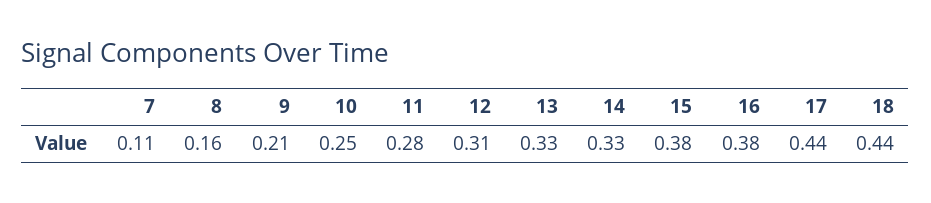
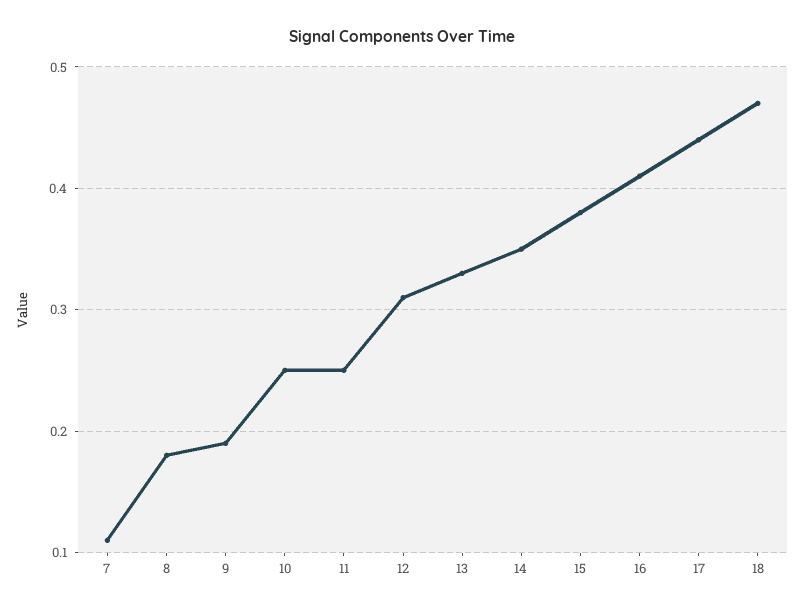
  {
    "7": 0.11,
-   "8": 0.16,
+   "8": 0.18,
-   "9": 0.21,
+   "9": 0.19,
    "10": 0.25,
-   "11": 0.28,
+   "11": 0.25,
    "12": 0.31,
    "13": 0.33,
-   "14": 0.33,
+   "14": 0.35,
    "15": 0.38,
-   "16": 0.38,
+   "16": 0.41,
    "17": 0.44,
-   "18": 0.44
+   "18": 0.47
  }

